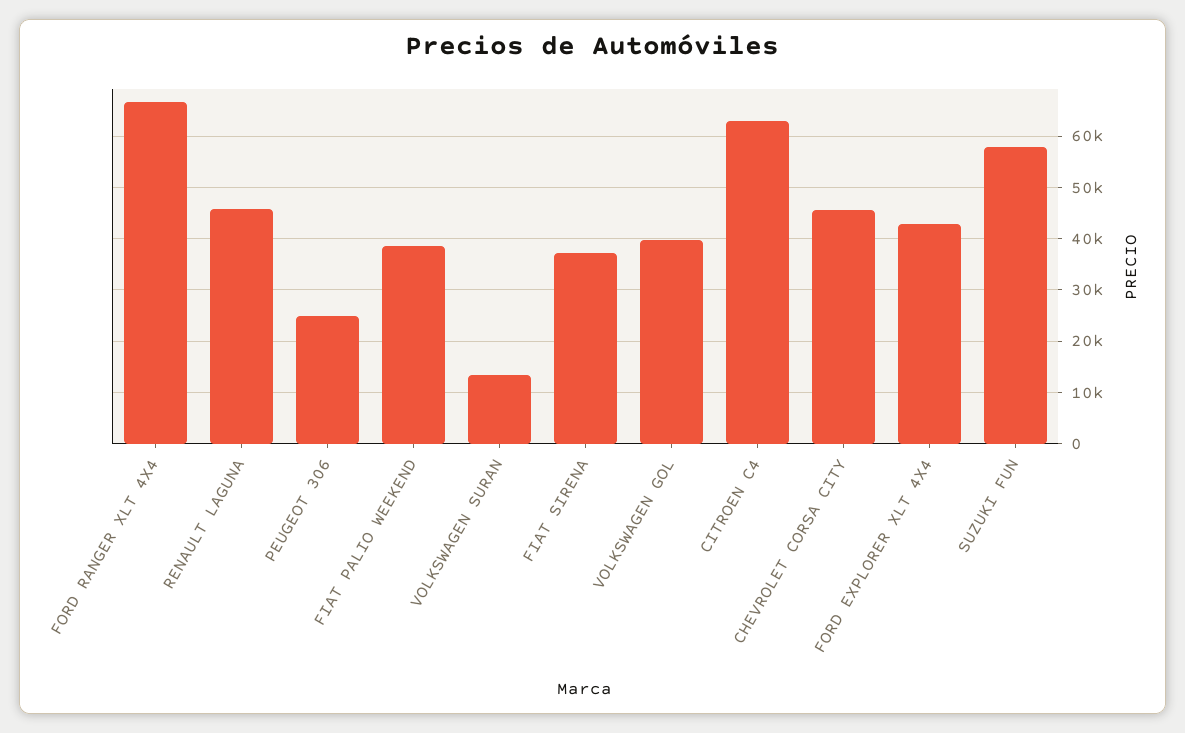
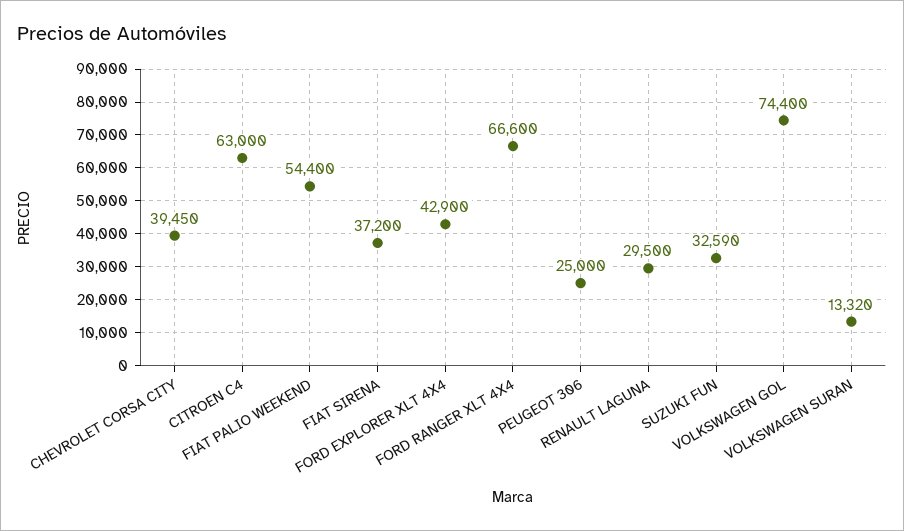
  {
    "FORD RANGER XLT 4X4": 66600,
-   "RENAULT LAGUNA": 46000,
+   "RENAULT LAGUNA": 29500,
    "PEUGEOT 306": 25000,
-   "FIAT PALIO WEEKEND": 38000,
+   "FIAT PALIO WEEKEND": 54400,
    "VOLKSWAGEN SURAN": 13320,
    "FIAT SIRENA": 37200,
-   "VOLKSWAGEN GOL": 40000,
+   "VOLKSWAGEN GOL": 74400,
    "CITROEN C4": 63000,
-   "CHEVROLET CORSA CITY": 46000,
+   "CHEVROLET CORSA CITY": 39450,
    "FORD EXPLORER XLT 4X4": 42900,
-   "SUZUKI FUN": 58000
+   "SUZUKI FUN": 32590
  }

